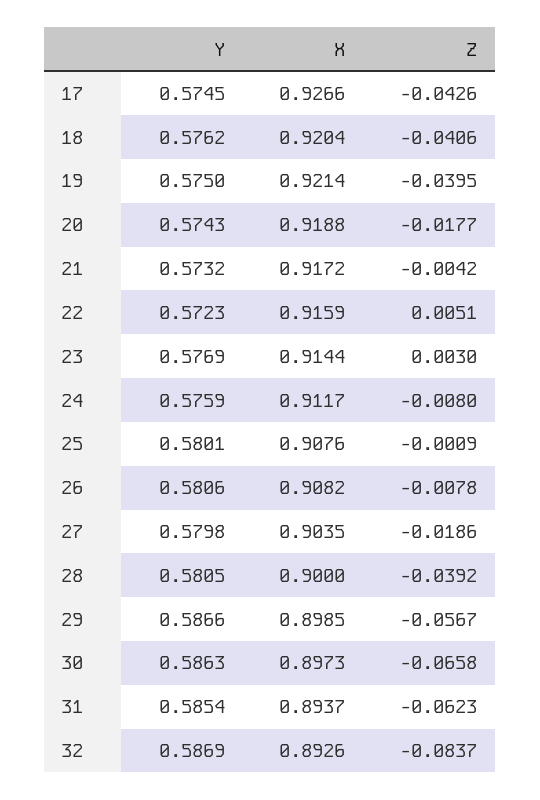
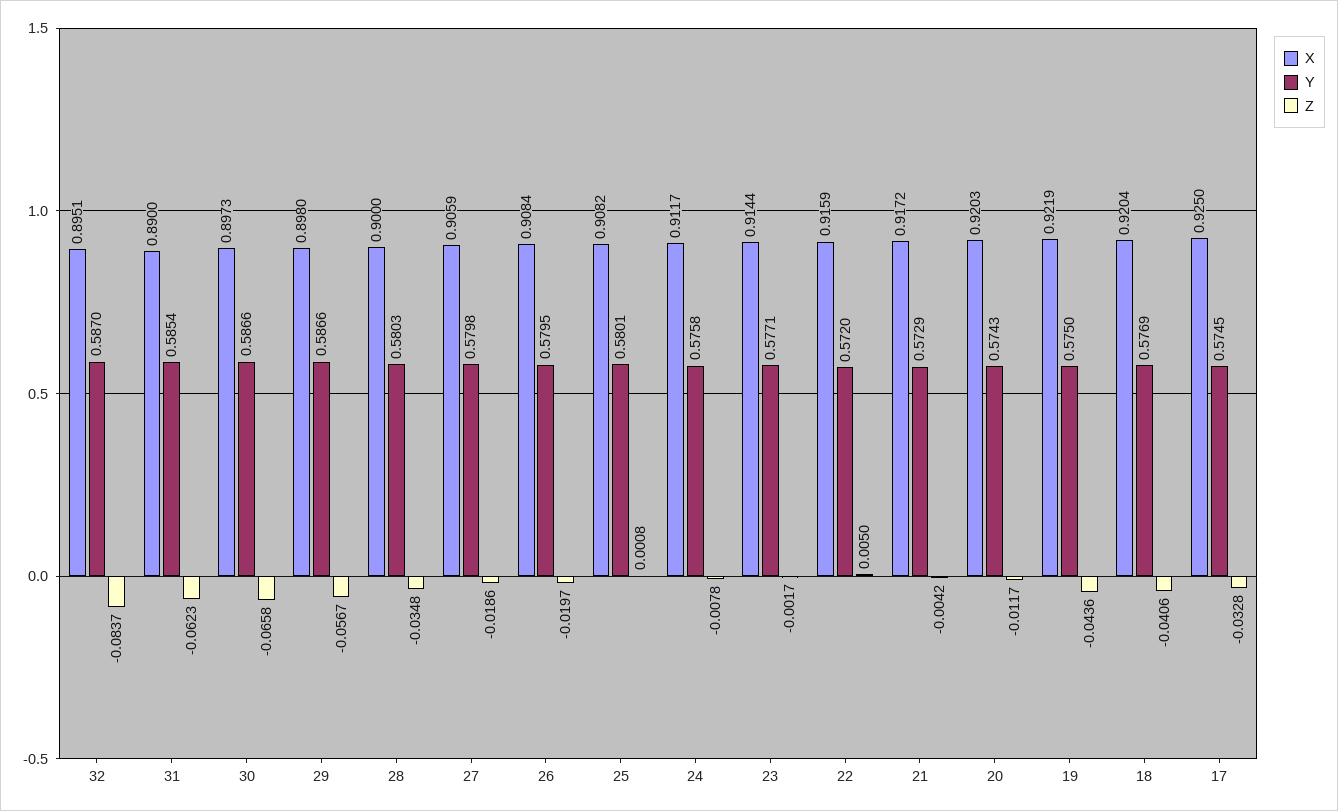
  {
    "Y": {
      "17": 0.5745,
-     "18": 0.5762,
+     "18": 0.5769,
      "19": 0.575,
      "20": 0.5743,
-     "21": 0.5732,
+     "21": 0.5729,
-     "22": 0.5723,
+     "22": 0.572,
-     "23": 0.5769,
+     "23": 0.5771,
-     "24": 0.5759,
+     "24": 0.5758,
      "25": 0.5801,
-     "26": 0.5806,
+     "26": 0.5795,
      "27": 0.5798,
-     "28": 0.5805,
+     "28": 0.5803,
      "29": 0.5866,
-     "30": 0.5863,
+     "30": 0.5866,
      "31": 0.5854,
-     "32": 0.5869
+     "32": 0.587
    },
    "X": {
-     "17": 0.9266,
+     "17": 0.925,
      "18": 0.9204,
-     "19": 0.9214,
+     "19": 0.9219,
-     "20": 0.9188,
+     "20": 0.9203,
      "21": 0.9172,
      "22": 0.9159,
      "23": 0.9144,
      "24": 0.9117,
-     "25": 0.9076,
+     "25": 0.9082,
-     "26": 0.9082,
+     "26": 0.9084,
-     "27": 0.9035,
+     "27": 0.9059,
      "28": 0.9,
-     "29": 0.8985,
+     "29": 0.898,
      "30": 0.8973,
-     "31": 0.8937,
+     "31": 0.89,
-     "32": 0.8926
+     "32": 0.8951
    },
    "Z": {
-     "17": -0.0426,
+     "17": -0.0328,
      "18": -0.0406,
-     "19": -0.0395,
+     "19": -0.0436,
-     "20": -0.0177,
+     "20": -0.0117,
      "21": -0.0042,
-     "22": 0.0051,
+     "22": 0.005,
-     "23": 0.003,
+     "23": -0.0017,
-     "24": -0.008,
+     "24": -0.0078,
-     "25": -0.0009,
+     "25": 0.0008,
-     "26": -0.0078,
+     "26": -0.0197,
      "27": -0.0186,
-     "28": -0.0392,
+     "28": -0.0348,
      "29": -0.0567,
      "30": -0.0658,
      "31": -0.0623,
      "32": -0.0837
    }
  }

